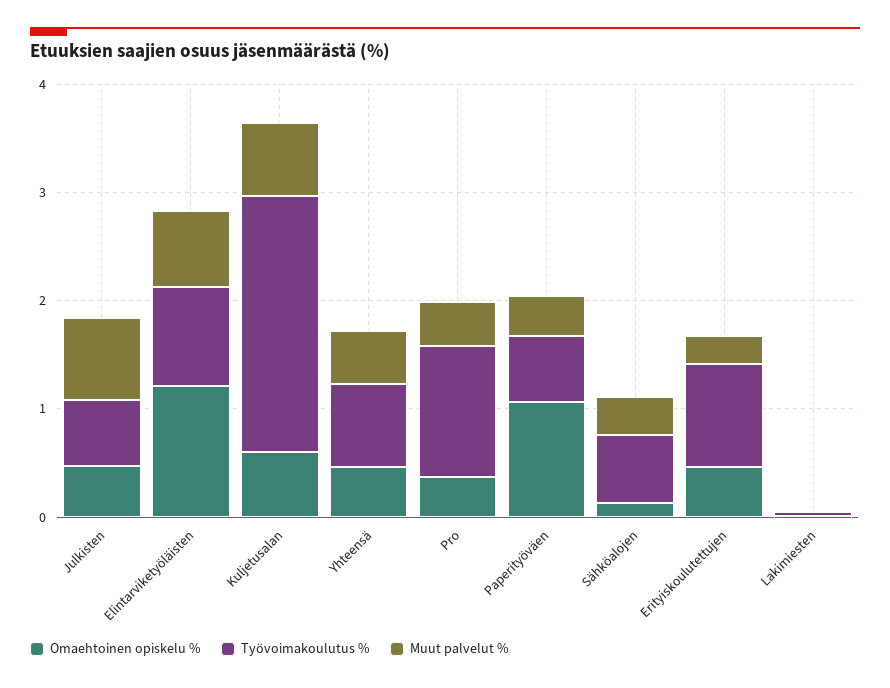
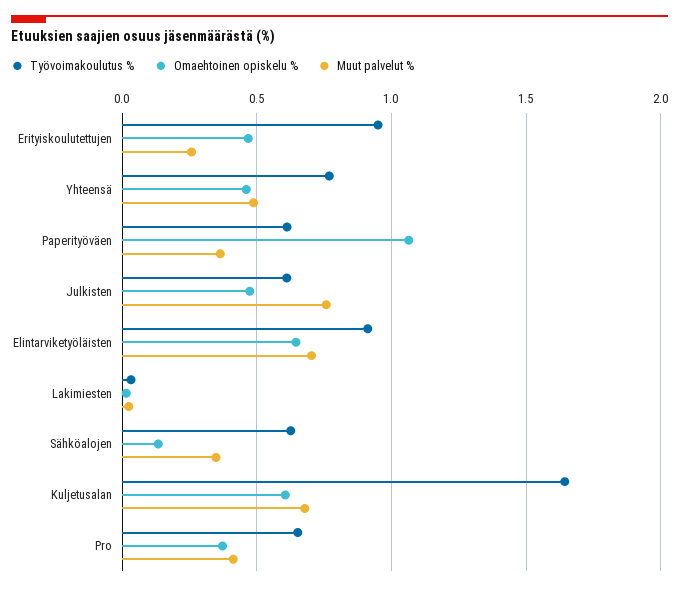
  {
    "Omaehtoinen opiskelu %": {
      "Julkisten": 0.45,
-     "Elintarviketyöläisten": 1.2,
+     "Elintarviketyöläisten": 0.65,
      "Kuljetusalan": 0.6,
      "Yhteensä": 0.45,
      "Pro": 0.35,
      "Paperityöväen": 1.05,
      "Sähköalojen": 0.15,
      "Erityiskoulutettujen": 0.45,
      "Lakimiesten": 0
    },
    "Työvoimakoulutus %": {
      "Julkisten": 0.6,
      "Elintarviketyöläisten": 0.9,
-     "Kuljetusalan": 2.4,
+     "Kuljetusalan": 1.65,
      "Yhteensä": 0.75,
-     "Pro": 1.2,
+     "Pro": 0.65,
      "Paperityöväen": 0.6,
      "Sähköalojen": 0.65,
      "Erityiskoulutettujen": 0.95,
      "Lakimiesten": 0.05
    },
    "Muut palvelut %": {
      "Julkisten": 0.75,
      "Elintarviketyöläisten": 0.7,
      "Kuljetusalan": 0.7,
      "Yhteensä": 0.5,
      "Pro": 0.4,
      "Paperityöväen": 0.35,
      "Sähköalojen": 0.35,
      "Erityiskoulutettujen": 0.25,
      "Lakimiesten": 0
    }
  }

